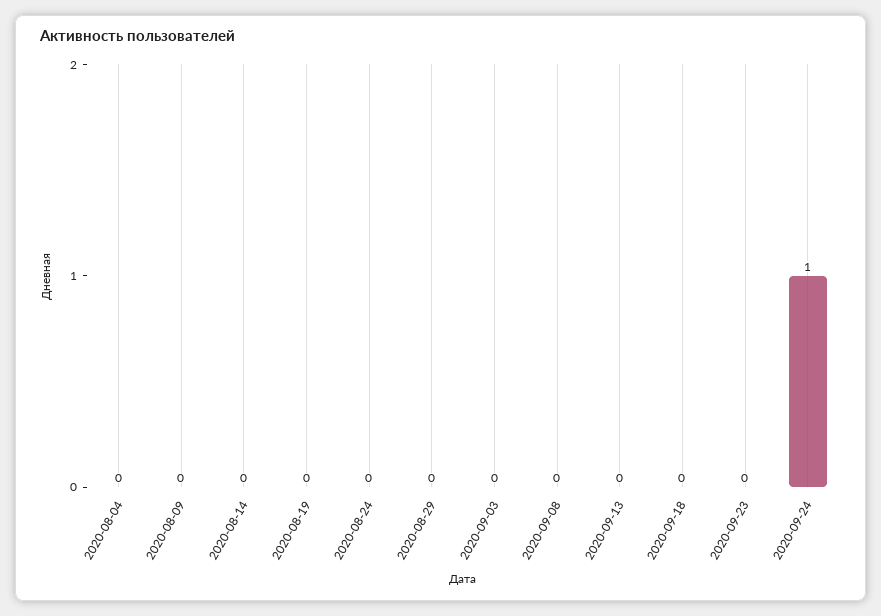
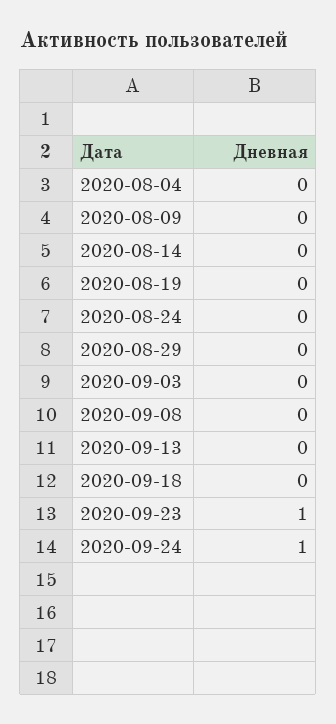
  {
    "2020-08-04": 0,
    "2020-08-09": 0,
    "2020-08-14": 0,
    "2020-08-19": 0,
    "2020-08-24": 0,
    "2020-08-29": 0,
    "2020-09-03": 0,
    "2020-09-08": 0,
    "2020-09-13": 0,
    "2020-09-18": 0,
-   "2020-09-23": 0,
+   "2020-09-23": 1,
    "2020-09-24": 1
  }

